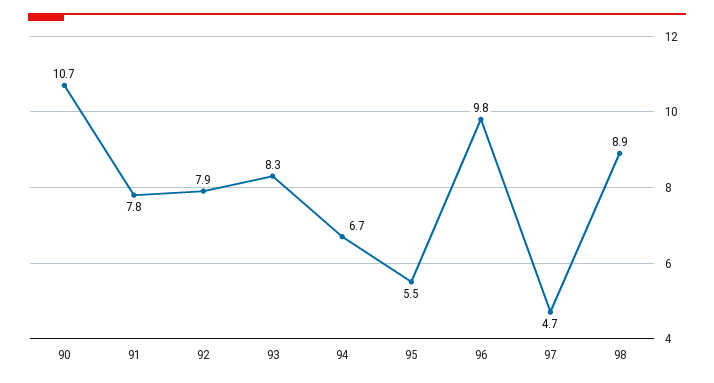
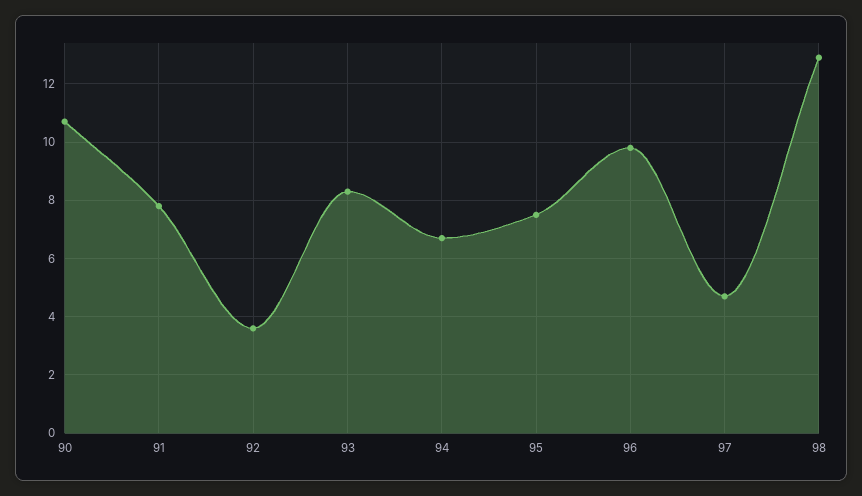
  {
    "90": 10.7,
    "91": 7.8,
-   "92": 7.9,
+   "92": 3.5,
    "93": 8.3,
    "94": 6.7,
-   "95": 5.5,
+   "95": 7.5,
    "96": 9.8,
    "97": 4.7,
-   "98": 8.9
+   "98": 13
  }

